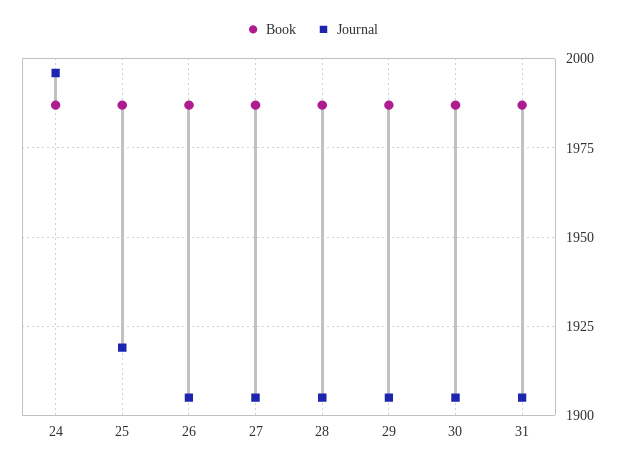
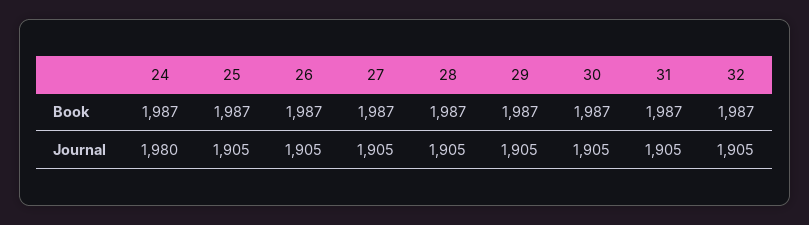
  {
    "Book": {
      "24": 1987,
      "25": 1987,
      "26": 1987,
      "27": 1987,
      "28": 1987,
      "29": 1987,
      "30": 1987,
-     "31": 1987
+     "31": 1987,
+     "32": 1987
    },
    "Journal": {
-     "24": 1995,
+     "24": 1980,
-     "25": 1920,
+     "25": 1905,
      "26": 1905,
      "27": 1905,
      "28": 1905,
      "29": 1905,
      "30": 1905,
-     "31": 1905
+     "31": 1905,
+     "32": 1905
    }
  }

